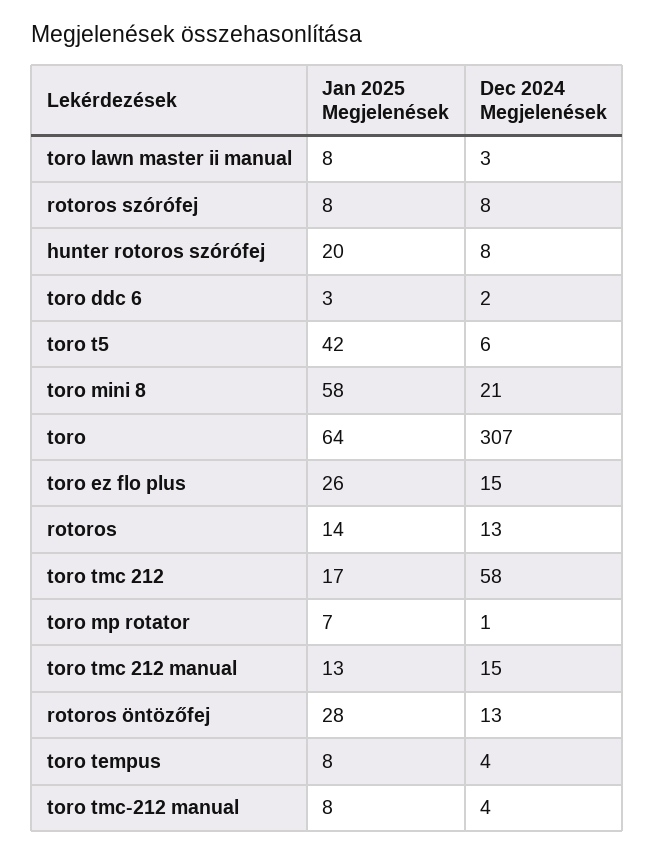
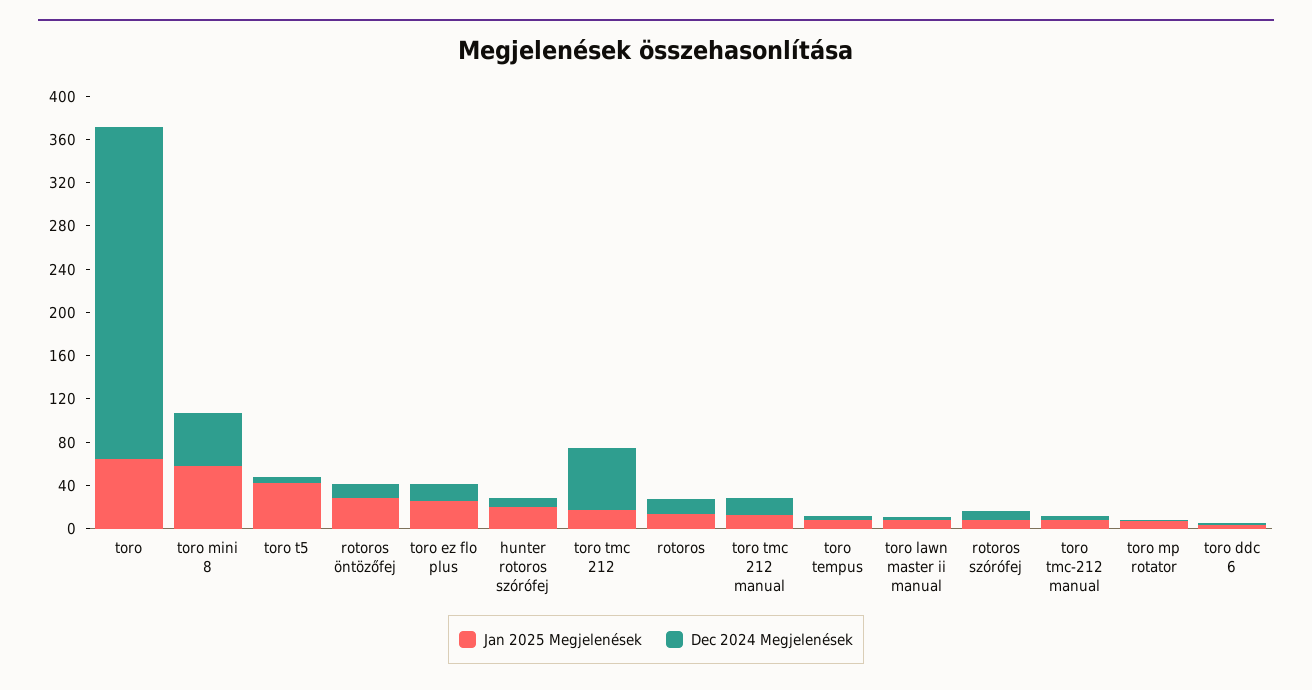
  {
    "Jan 2025 Megjelenések": {
      "toro lawn master ii manual": 8,
      "rotoros szórófej": 8,
      "hunter rotoros szórófej": 20,
      "toro ddc 6": 3,
      "toro t5": 42,
      "toro mini 8": 58,
      "toro": 64,
      "toro ez flo plus": 26,
      "rotoros": 14,
      "toro tmc 212": 17,
      "toro mp rotator": 7,
      "toro tmc 212 manual": 13,
      "rotoros öntözőfej": 28,
      "toro tempus": 8,
      "toro tmc-212 manual": 8
    },
    "Dec 2024 Megjelenések": {
      "toro lawn master ii manual": 3,
      "rotoros szórófej": 8,
      "hunter rotoros szórófej": 8,
      "toro ddc 6": 2,
      "toro t5": 6,
-     "toro mini 8": 21,
+     "toro mini 8": 50,
      "toro": 307,
      "toro ez flo plus": 15,
      "rotoros": 13,
      "toro tmc 212": 58,
      "toro mp rotator": 1,
      "toro tmc 212 manual": 15,
      "rotoros öntözőfej": 13,
      "toro tempus": 4,
      "toro tmc-212 manual": 4
    }
  }

